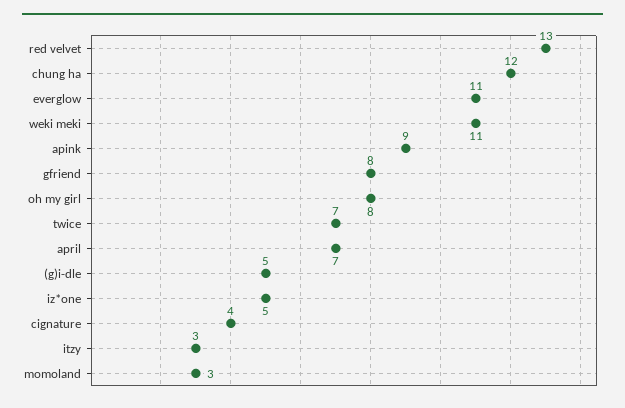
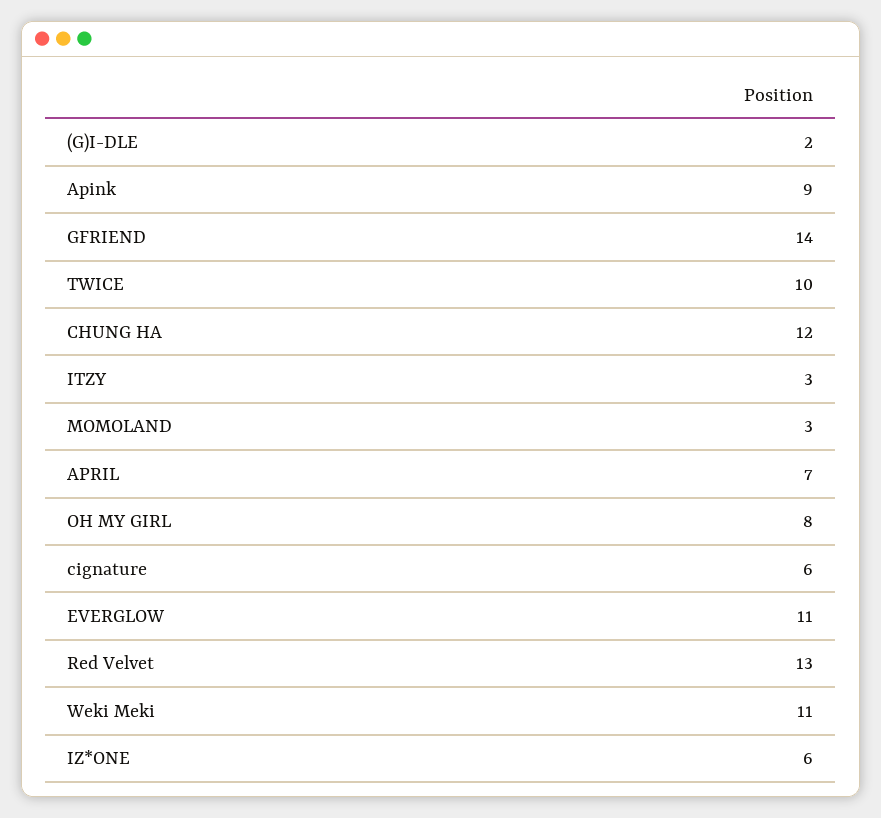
  {
    "red velvet": 13,
    "chung ha": 12,
    "everglow": 11,
    "weki meki": 11,
    "apink": 9,
-   "gfriend": 8,
+   "gfriend": 14,
    "oh my girl": 8,
-   "twice": 7,
+   "twice": 10,
    "april": 7,
-   "(g)i-dle": 5,
+   "(g)i-dle": 2,
-   "iz*one": 5,
+   "iz*one": 6,
-   "cignature": 4,
+   "cignature": 6,
    "itzy": 3,
    "momoland": 3
  }

